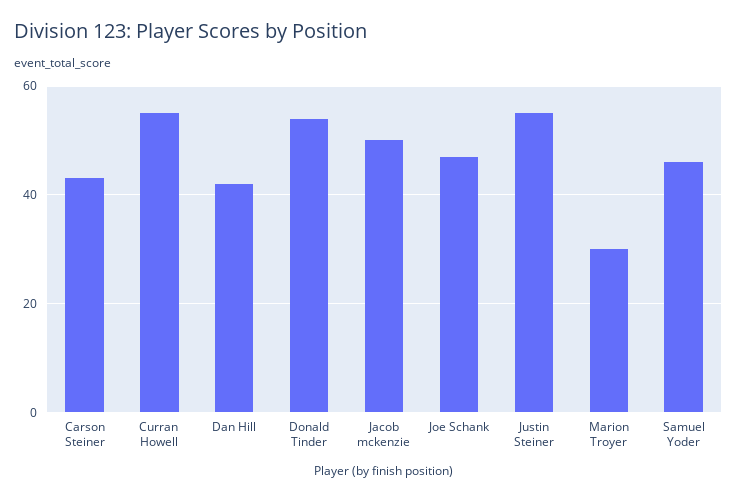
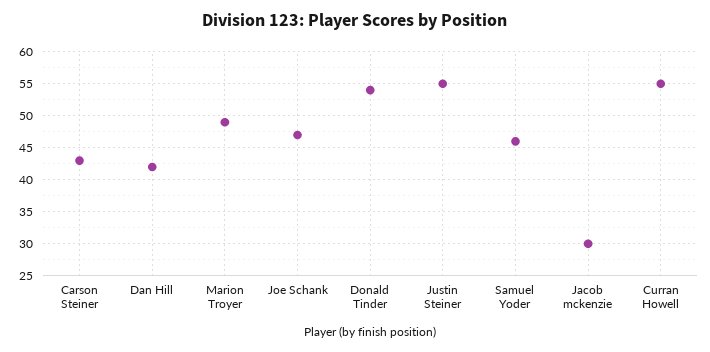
  {
    "Carson Steiner": 43,
    "Curran Howell": 55,
    "Dan Hill": 42,
    "Donald Tinder": 54,
-   "Jacob mckenzie": 50,
+   "Jacob mckenzie": 30,
    "Joe Schank": 47,
    "Justin Steiner": 55,
-   "Marion Troyer": 30,
+   "Marion Troyer": 49,
    "Samuel Yoder": 46
  }

